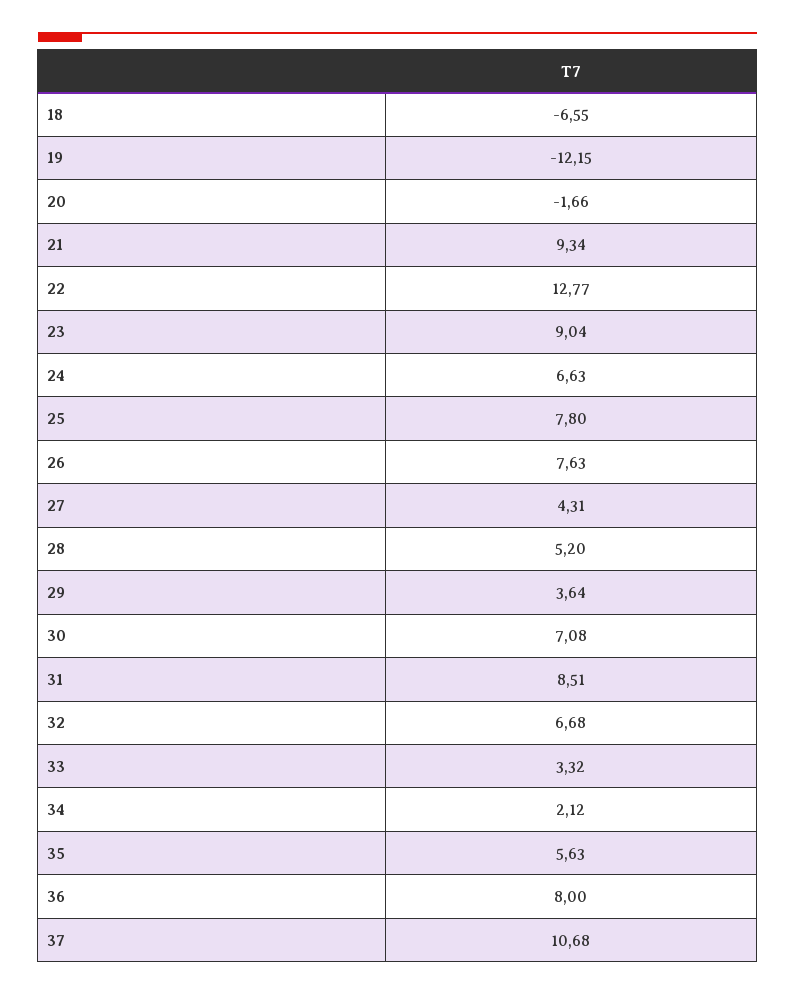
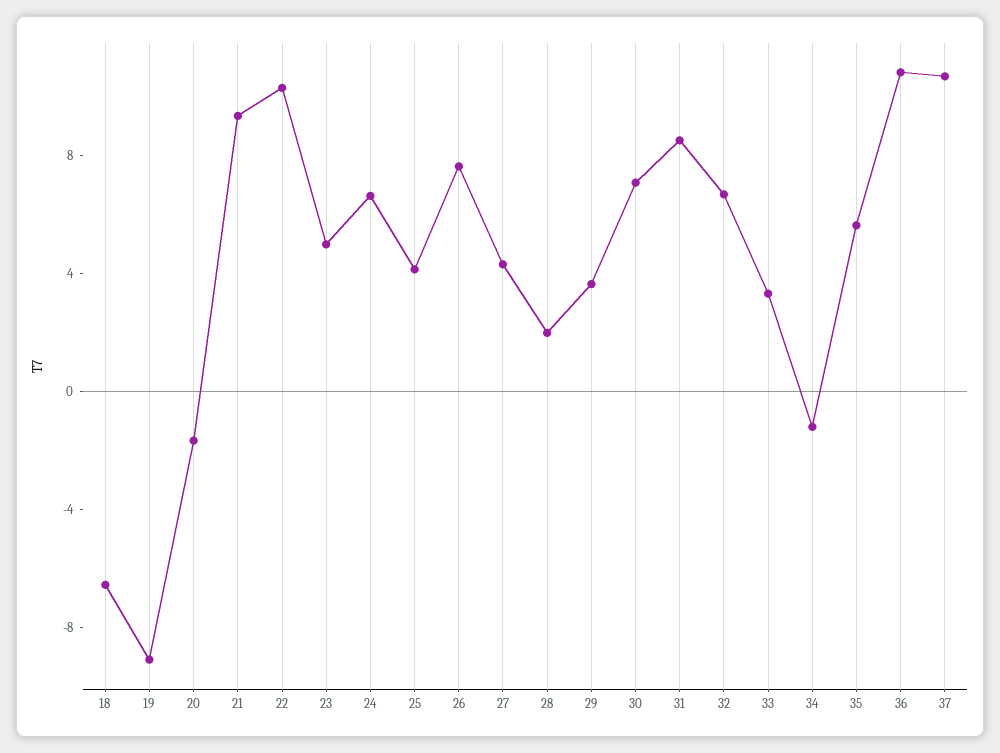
  {
    "18": -6.55,
-   "19": -12.15,
+   "19": -9,
    "20": -1.66,
    "21": 9.34,
-   "22": 12.77,
+   "22": 10,
-   "23": 9.04,
+   "23": 5,
    "24": 6.63,
-   "25": 7.8,
+   "25": 4,
    "26": 7.63,
    "27": 4.31,
-   "28": 5.2,
+   "28": 2,
    "29": 3.64,
    "30": 7.08,
    "31": 8.51,
    "32": 6.68,
    "33": 3.32,
-   "34": 2.12,
+   "34": -1,
    "35": 5.63,
-   "36": 8,
+   "36": 11,
    "37": 10.68
  }

